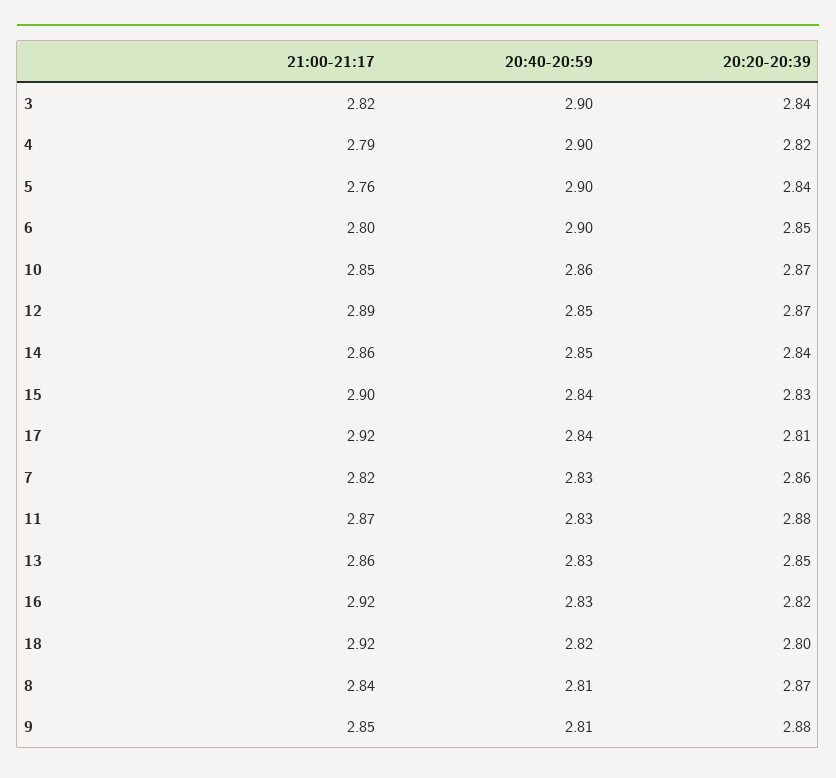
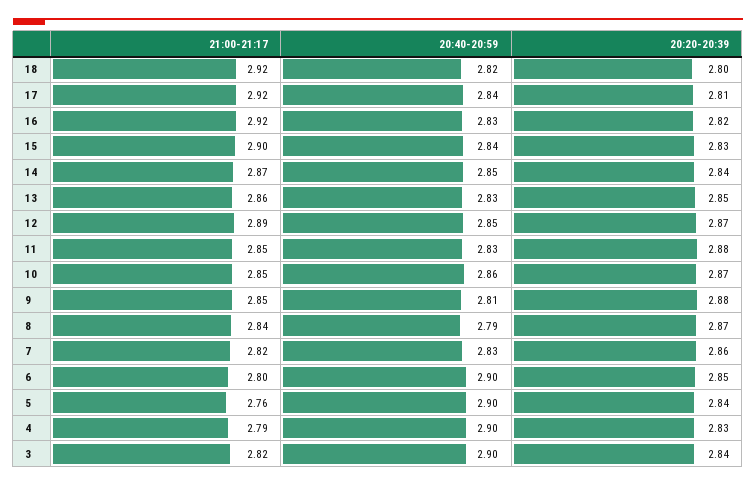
  {
    "21:00-21:17": {
      "3": 2.82,
      "4": 2.79,
      "5": 2.76,
      "6": 2.8,
      "10": 2.85,
      "12": 2.89,
-     "14": 2.86,
+     "14": 2.87,
      "15": 2.9,
      "17": 2.92,
      "7": 2.82,
-     "11": 2.87,
+     "11": 2.85,
      "13": 2.86,
      "16": 2.92,
      "18": 2.92,
      "8": 2.84,
      "9": 2.85
    },
    "20:40-20:59": {
      "3": 2.9,
      "4": 2.9,
      "5": 2.9,
      "6": 2.9,
      "10": 2.86,
      "12": 2.85,
      "14": 2.85,
      "15": 2.84,
      "17": 2.84,
      "7": 2.83,
      "11": 2.83,
      "13": 2.83,
      "16": 2.83,
      "18": 2.82,
-     "8": 2.81,
+     "8": 2.79,
      "9": 2.81
    },
    "20:20-20:39": {
      "3": 2.84,
-     "4": 2.82,
+     "4": 2.83,
      "5": 2.84,
      "6": 2.85,
      "10": 2.87,
      "12": 2.87,
      "14": 2.84,
      "15": 2.83,
      "17": 2.81,
      "7": 2.86,
      "11": 2.88,
      "13": 2.85,
      "16": 2.82,
      "18": 2.8,
      "8": 2.87,
      "9": 2.88
    }
  }

